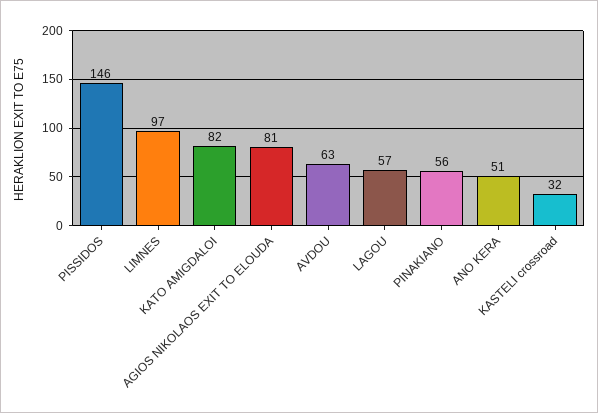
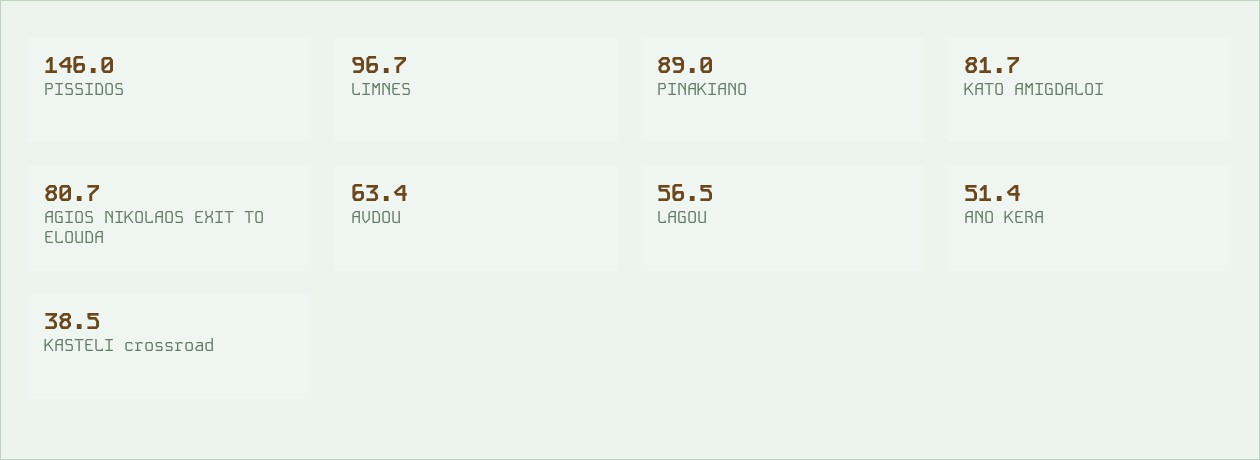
  {
    "PISSIDOS": 146,
    "LIMNES": 96.7,
    "KATO AMIGDALOI": 81.7,
    "AGIOS NIKOLAOS EXIT TO ELOUDA": 80.7,
    "AVDOU": 63.4,
    "LAGOU": 56.5,
-   "PINAKIANO": 56,
+   "PINAKIANO": 89,
    "ANO KERA": 51.4,
-   "KASTELI crossroad": 32
+   "KASTELI crossroad": 38.5
  }

